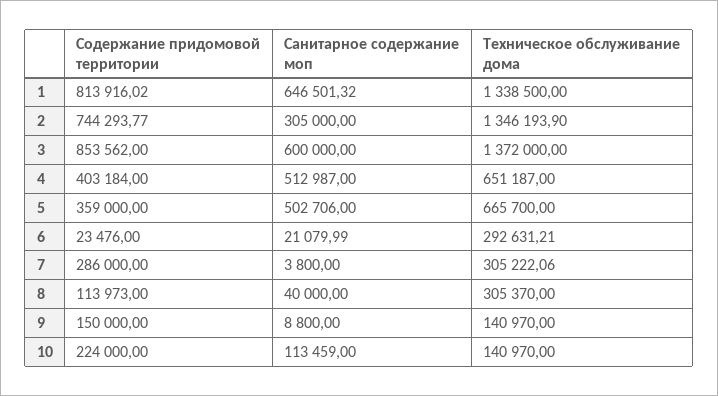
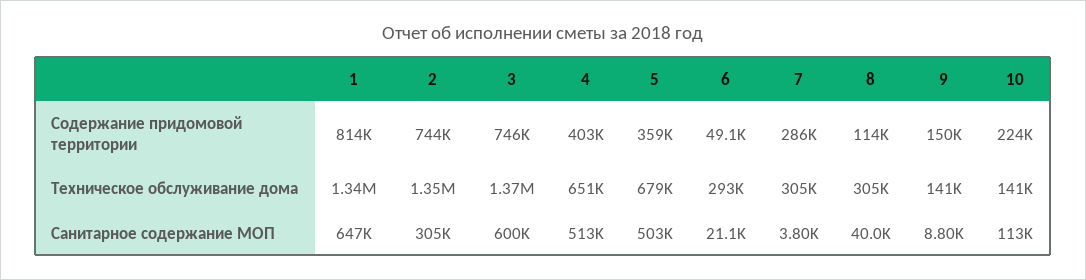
  {
    "Содержание придомовой территории": {
      "1": 813916.02,
      "2": 744293.77,
-     "3": 853562,
+     "3": 746000,
      "4": 403184,
      "5": 359000,
-     "6": 23476,
+     "6": 49100,
      "7": 286000,
      "8": 113973,
      "9": 150000,
      "10": 224000
    },
    "Санитарное содержание моп": {
      "1": 646501.32,
      "2": 305000,
      "3": 600000,
      "4": 512987,
      "5": 502706,
      "6": 21079.99,
      "7": 3800,
      "8": 40000,
      "9": 8800,
      "10": 113459
    },
    "Техническое обслуживание дома": {
      "1": 1338500,
      "2": 1346193.9,
      "3": 1372000,
      "4": 651187,
-     "5": 665700,
+     "5": 679000,
      "6": 292631.21,
      "7": 305222.06,
      "8": 305370,
      "9": 140970,
      "10": 140970
    }
  }

